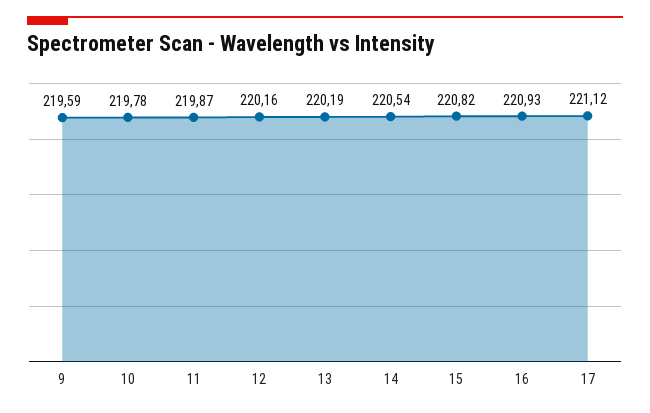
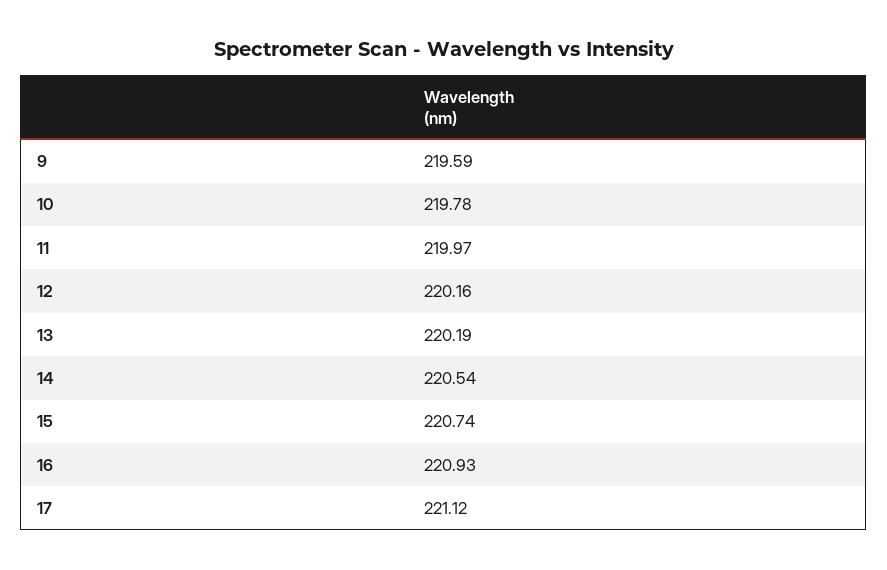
  {
    "9": 219.59,
    "10": 219.78,
-   "11": 219.87,
+   "11": 219.97,
    "12": 220.16,
    "13": 220.19,
    "14": 220.54,
-   "15": 220.82,
+   "15": 220.74,
    "16": 220.93,
    "17": 221.12
  }

